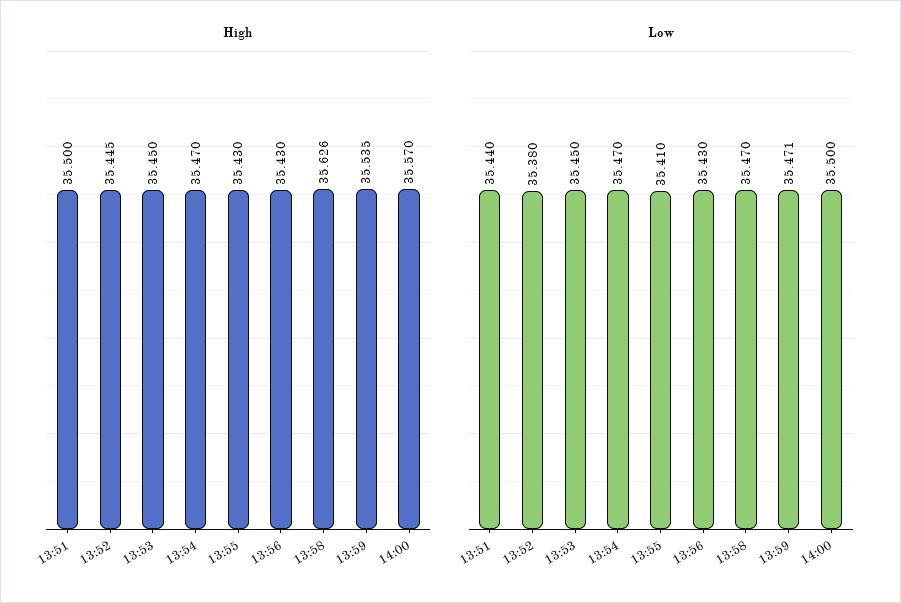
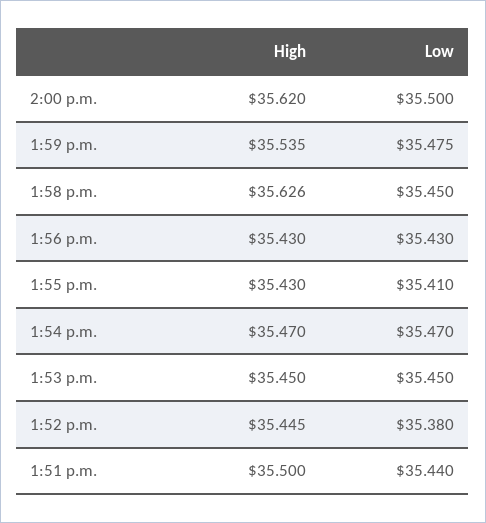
  {
    "High": {
      "13:51": 35.5,
      "13:52": 35.445,
      "13:53": 35.45,
      "13:54": 35.47,
      "13:55": 35.43,
      "13:56": 35.43,
      "13:58": 35.626,
      "13:59": 35.535,
-     "14:00": 35.57
+     "14:00": 35.62
    },
    "Low": {
      "13:51": 35.44,
      "13:52": 35.38,
      "13:53": 35.45,
      "13:54": 35.47,
      "13:55": 35.41,
      "13:56": 35.43,
-     "13:58": 35.47,
+     "13:58": 35.45,
-     "13:59": 35.471,
+     "13:59": 35.475,
      "14:00": 35.5
    }
  }

